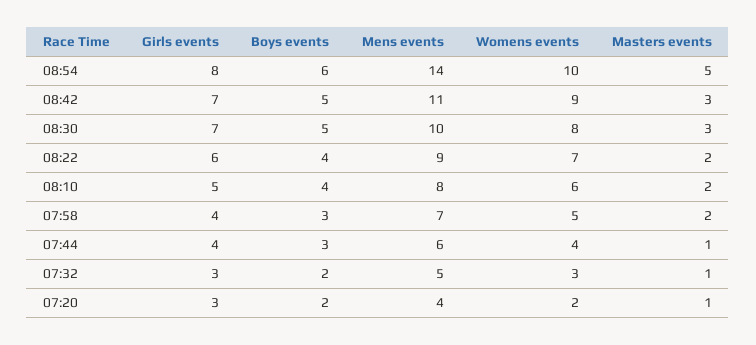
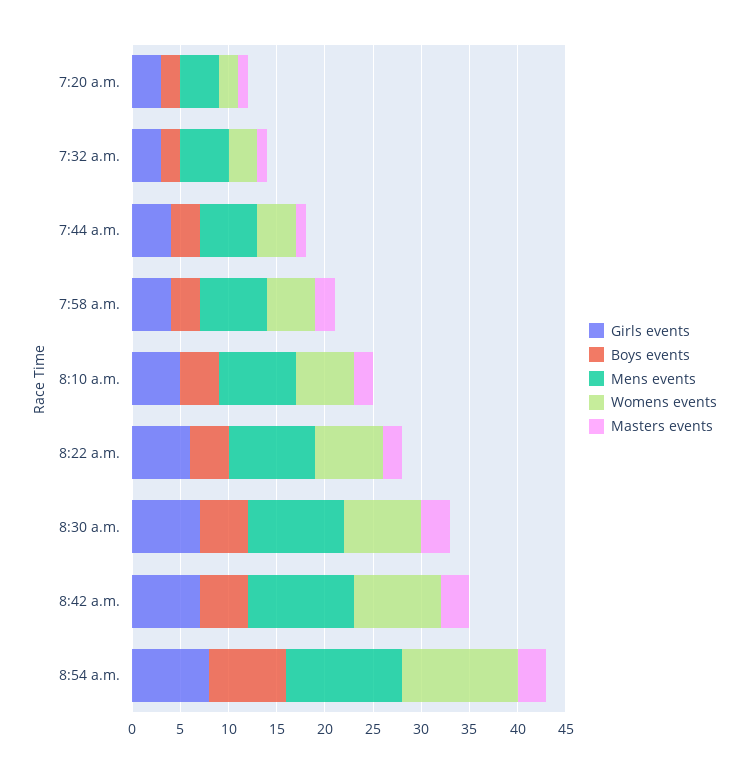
  {
    "Girls events": {
      "08:54": 8,
      "08:42": 7,
      "08:30": 7,
      "08:22": 6,
      "08:10": 5,
      "07:58": 4,
      "07:44": 4,
      "07:32": 3,
      "07:20": 3
    },
    "Boys events": {
-     "08:54": 6,
+     "08:54": 8,
      "08:42": 5,
      "08:30": 5,
      "08:22": 4,
      "08:10": 4,
      "07:58": 3,
      "07:44": 3,
      "07:32": 2,
      "07:20": 2
    },
    "Mens events": {
-     "08:54": 14,
+     "08:54": 12,
      "08:42": 11,
      "08:30": 10,
      "08:22": 9,
      "08:10": 8,
      "07:58": 7,
      "07:44": 6,
      "07:32": 5,
      "07:20": 4
    },
    "Womens events": {
-     "08:54": 10,
+     "08:54": 12,
      "08:42": 9,
      "08:30": 8,
      "08:22": 7,
      "08:10": 6,
      "07:58": 5,
      "07:44": 4,
      "07:32": 3,
      "07:20": 2
    },
    "Masters events": {
-     "08:54": 5,
+     "08:54": 3,
      "08:42": 3,
      "08:30": 3,
      "08:22": 2,
      "08:10": 2,
      "07:58": 2,
      "07:44": 1,
      "07:32": 1,
      "07:20": 1
    }
  }

